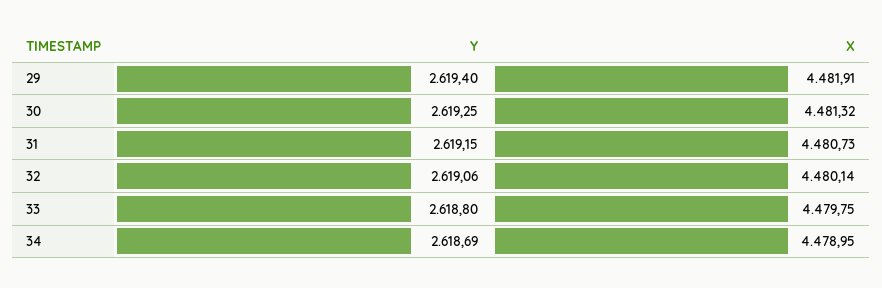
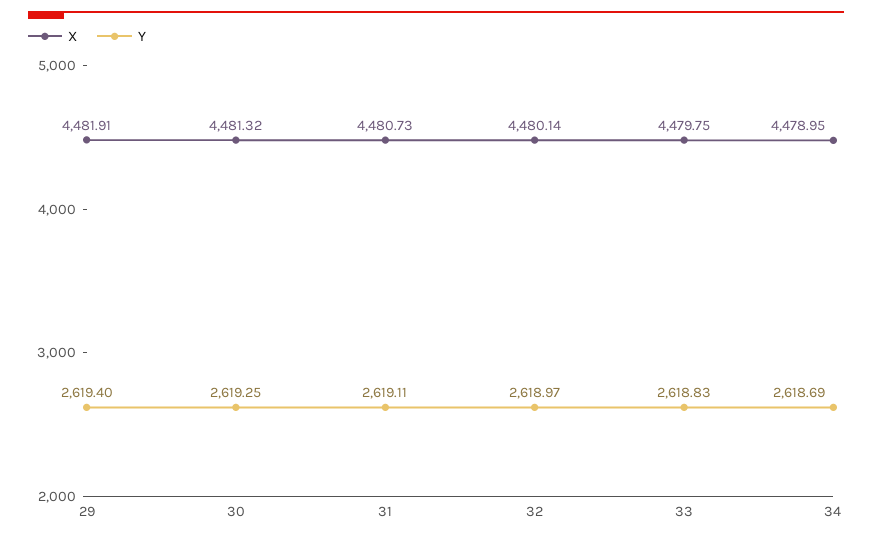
  {
    "Y": {
      "29": 2619.4,
      "30": 2619.25,
-     "31": 2619.15,
+     "31": 2619.11,
-     "32": 2619.06,
+     "32": 2618.97,
-     "33": 2618.8,
+     "33": 2618.83,
      "34": 2618.69
    },
    "X": {
      "29": 4481.91,
      "30": 4481.32,
      "31": 4480.73,
      "32": 4480.14,
      "33": 4479.75,
      "34": 4478.95
    }
  }

